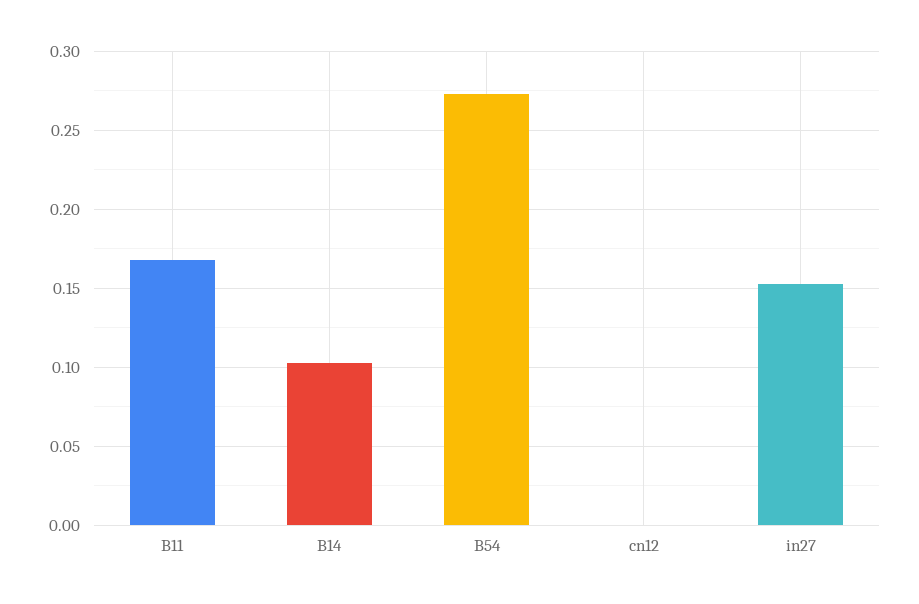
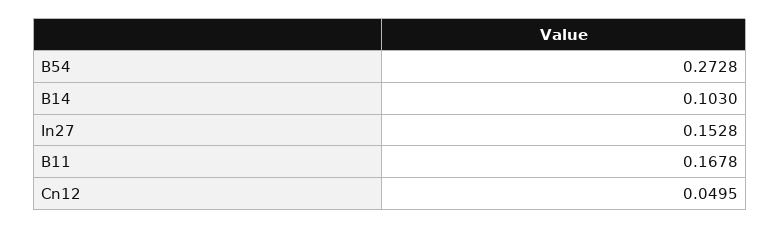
  {
    "B11": 0.1678,
    "B14": 0.103,
    "B54": 0.2728,
-   "cn12": 0,
+   "cn12": 0.0495,
    "in27": 0.1528
  }

